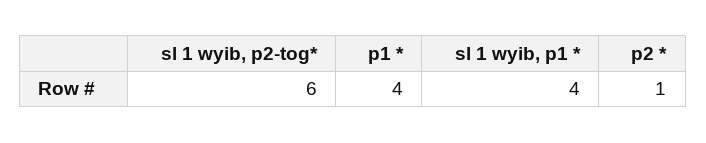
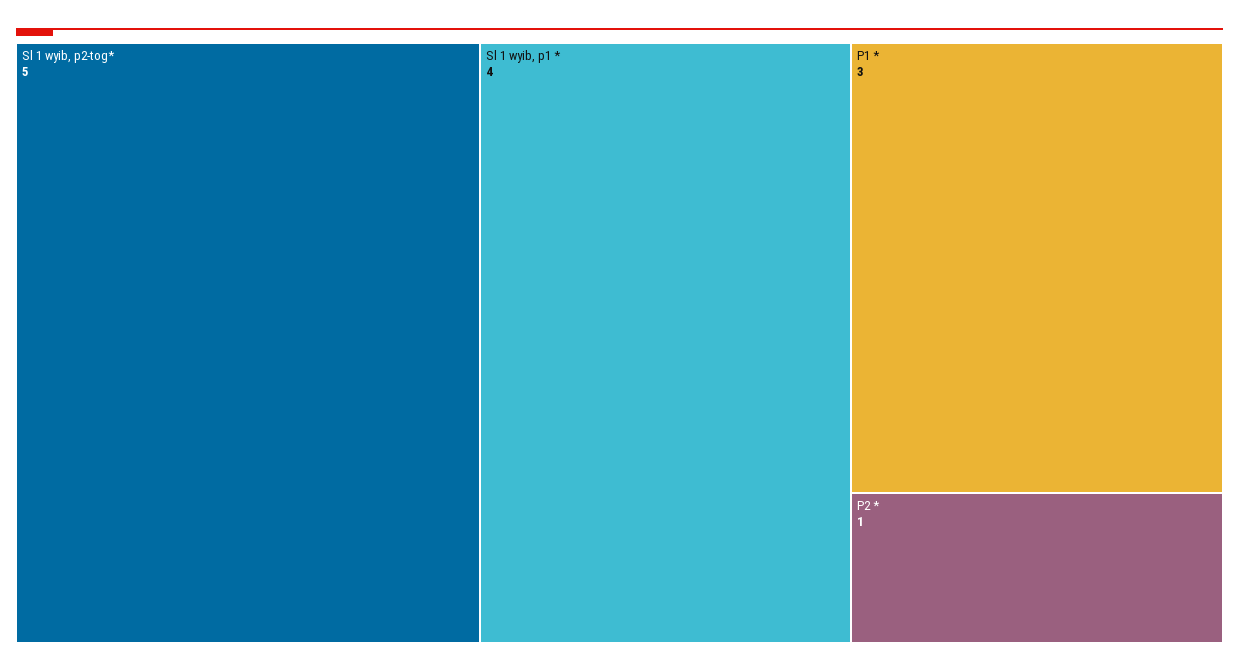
  {
-   "sl 1 wyib, p2-tog*": 6,
+   "sl 1 wyib, p2-tog*": 5,
-   "p1 *": 4,
+   "p1 *": 3,
    "sl 1 wyib, p1 *": 4,
    "p2 *": 1
  }

